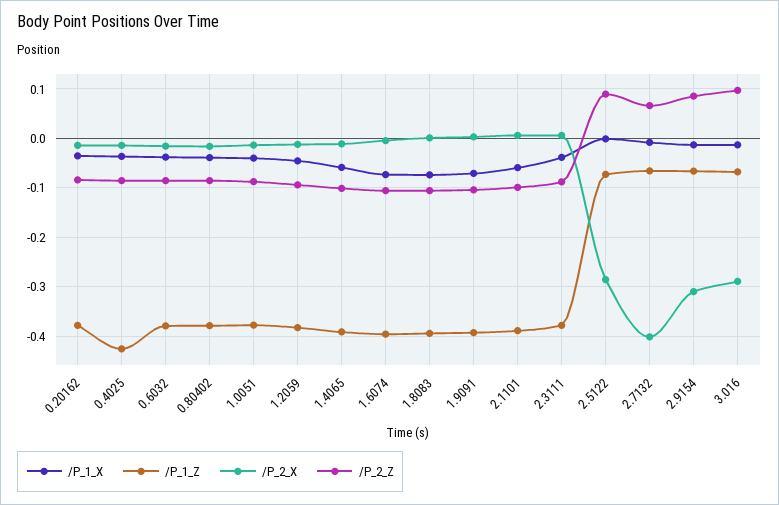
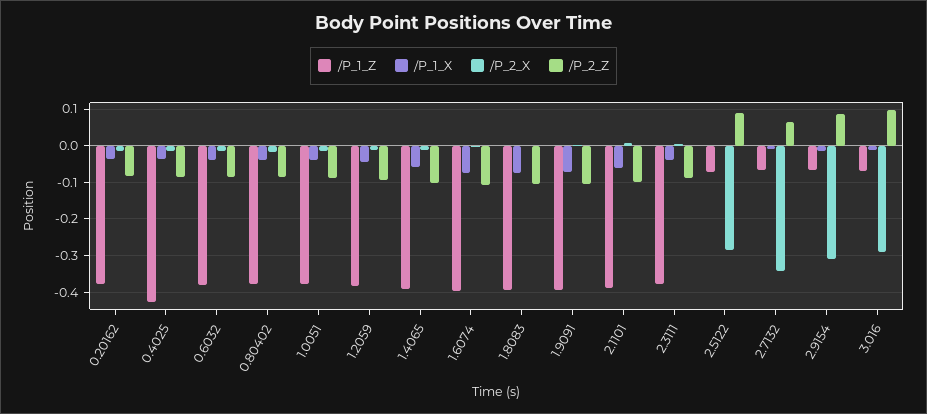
  {
    "/P_1_X": {
      "0.20162": -0.04,
      "0.4025": -0.04,
      "0.6032": -0.04,
      "0.80402": -0.04,
      "1.0051": -0.04,
      "1.2059": -0.04,
      "1.4065": -0.06,
      "1.6074": -0.08,
      "1.8083": -0.08,
      "1.9091": -0.08,
      "2.1101": -0.06,
      "2.3111": -0.04,
      "2.5122": 0,
      "2.7132": 0,
      "2.9154": -0.02,
      "3.016": -0.02
    },
    "/P_1_Z": {
      "0.20162": -0.38,
      "0.4025": -0.42,
      "0.6032": -0.38,
      "0.80402": -0.38,
      "1.0051": -0.38,
      "1.2059": -0.38,
      "1.4065": -0.4,
      "1.6074": -0.4,
      "1.8083": -0.4,
      "1.9091": -0.4,
      "2.1101": -0.38,
      "2.3111": -0.38,
      "2.5122": -0.08,
      "2.7132": -0.06,
      "2.9154": -0.06,
      "3.016": -0.06
    },
    "/P_2_X": {
      "0.20162": -0.02,
      "0.4025": -0.02,
      "0.6032": -0.02,
      "0.80402": -0.02,
      "1.0051": -0.02,
      "1.2059": -0.02,
      "1.4065": -0.02,
      "1.6074": 0,
      "1.8083": 0,
      "1.9091": 0,
      "2.1101": 0,
      "2.3111": 0,
      "2.5122": -0.28,
-     "2.7132": -0.4,
+     "2.7132": -0.34,
      "2.9154": -0.3,
      "3.016": -0.28
    },
    "/P_2_Z": {
      "0.20162": -0.08,
      "0.4025": -0.08,
      "0.6032": -0.08,
      "0.80402": -0.08,
      "1.0051": -0.08,
      "1.2059": -0.1,
      "1.4065": -0.1,
      "1.6074": -0.1,
      "1.8083": -0.1,
      "1.9091": -0.1,
      "2.1101": -0.1,
      "2.3111": -0.08,
      "2.5122": 0.08,
      "2.7132": 0.06,
      "2.9154": 0.08,
      "3.016": 0.1
    }
  }

